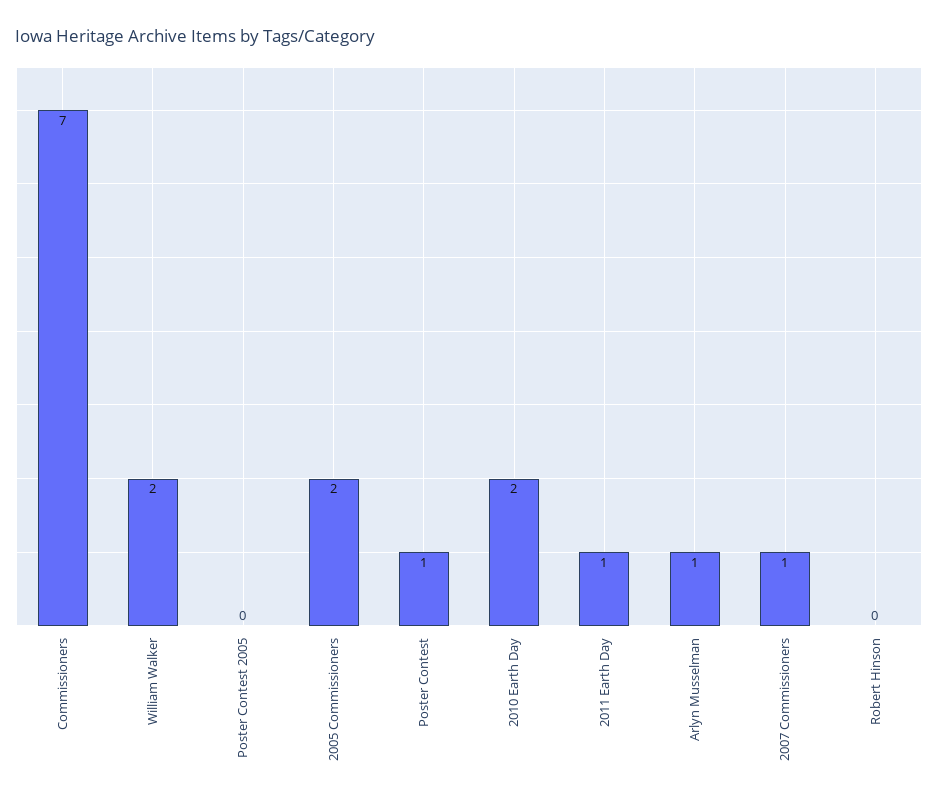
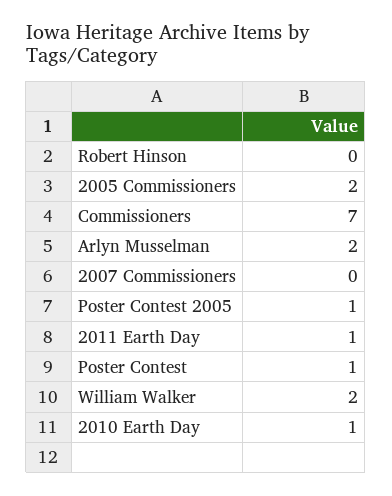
  {
    "Commissioners": 7,
    "William Walker": 2,
-   "Poster Contest 2005": 0,
+   "Poster Contest 2005": 1,
    "2005 Commissioners": 2,
    "Poster Contest": 1,
-   "2010 Earth Day": 2,
+   "2010 Earth Day": 1,
    "2011 Earth Day": 1,
-   "Arlyn Musselman": 1,
+   "Arlyn Musselman": 2,
-   "2007 Commissioners": 1,
+   "2007 Commissioners": 0,
    "Robert Hinson": 0
  }

